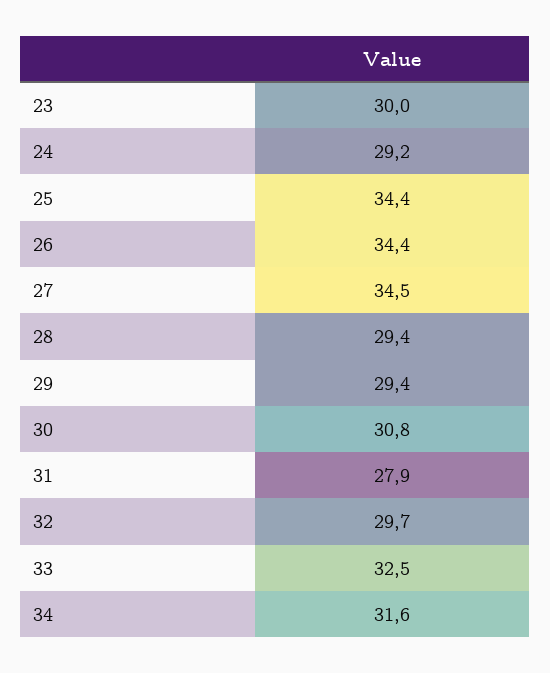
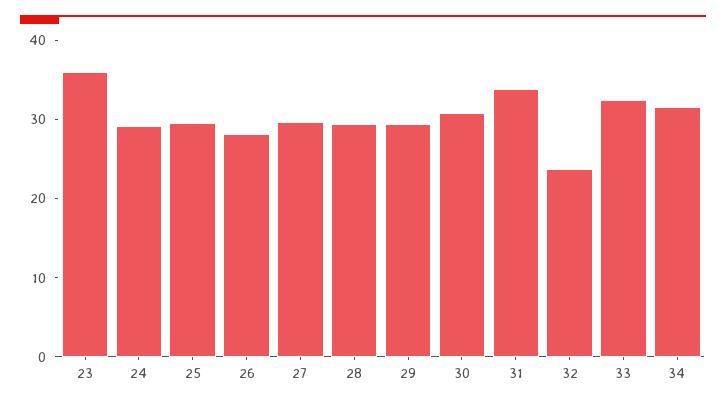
  {
-   "23": 30,
+   "23": 36,
    "24": 29.2,
-   "25": 34.4,
+   "25": 30,
-   "26": 34.4,
+   "26": 28,
-   "27": 34.5,
+   "27": 30,
    "28": 29.4,
    "29": 29.4,
    "30": 30.8,
-   "31": 27.9,
+   "31": 34,
-   "32": 29.7,
+   "32": 24,
    "33": 32.5,
    "34": 31.6
  }

